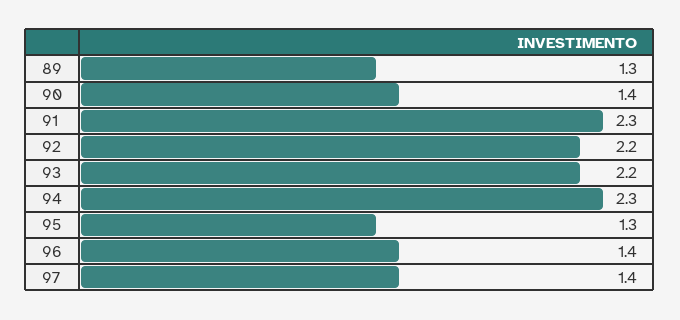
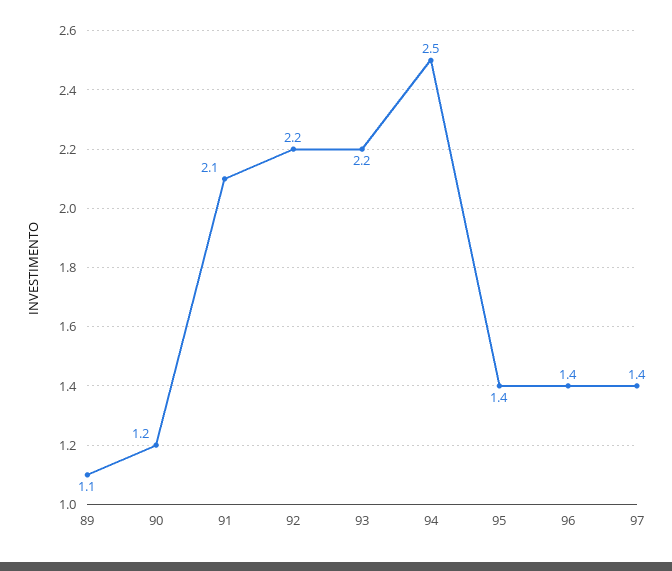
  {
-   "89": 1.3,
+   "89": 1.1,
-   "90": 1.4,
+   "90": 1.2,
-   "91": 2.3,
+   "91": 2.1,
    "92": 2.2,
    "93": 2.2,
-   "94": 2.3,
+   "94": 2.5,
-   "95": 1.3,
+   "95": 1.4,
    "96": 1.4,
    "97": 1.4
  }

